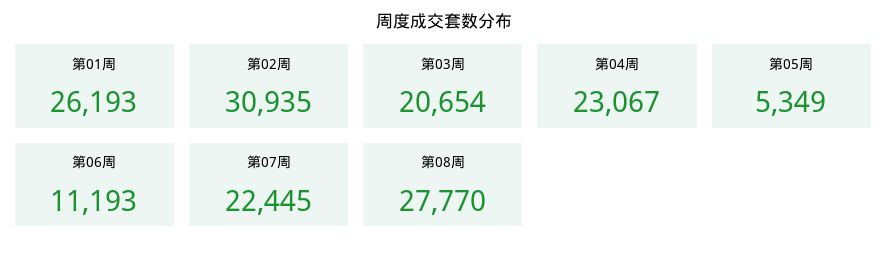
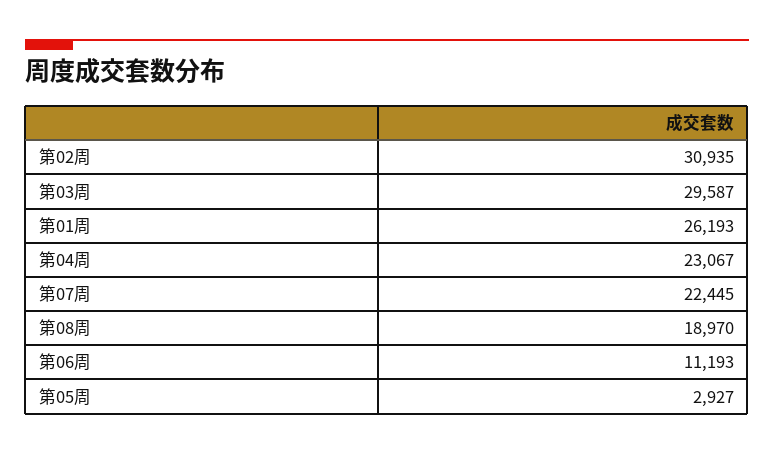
  {
    "第01周": 26193,
    "第02周": 30935,
-   "第03周": 20654,
+   "第03周": 29587,
    "第04周": 23067,
-   "第05周": 5349,
+   "第05周": 2927,
    "第06周": 11193,
    "第07周": 22445,
-   "第08周": 27770
+   "第08周": 18970
  }

